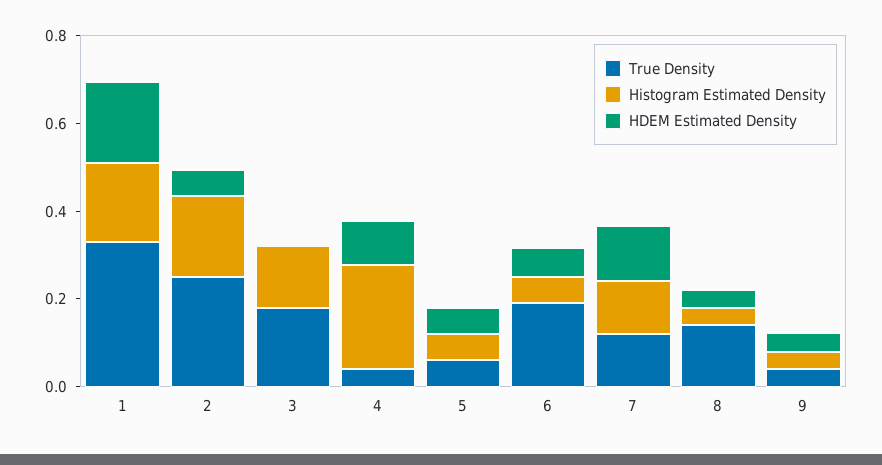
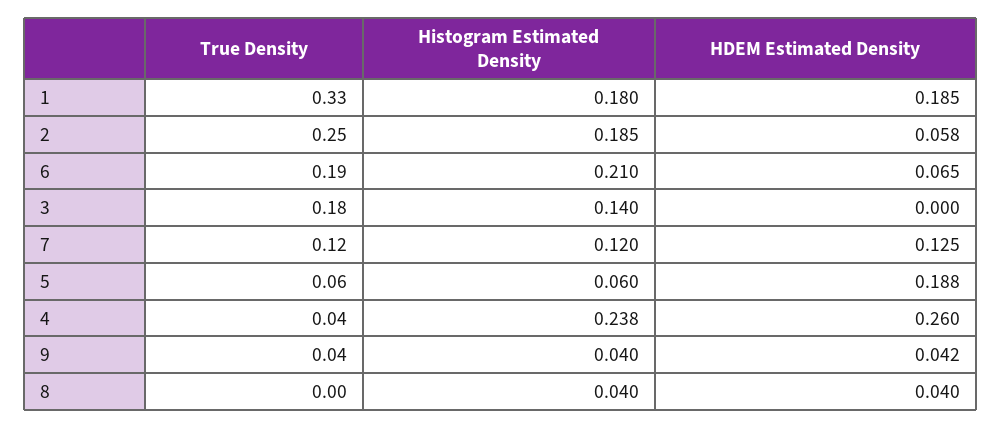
  {
    "True Density": {
      "1": 0.33,
      "2": 0.25,
      "3": 0.18,
      "4": 0.04,
      "5": 0.06,
      "6": 0.19,
      "7": 0.12,
-     "8": 0.15,
+     "8": 0,
      "9": 0.04
    },
    "Histogram Estimated Density": {
      "1": 0.18,
      "2": 0.185,
      "3": 0.14,
      "4": 0.238,
      "5": 0.06,
-     "6": 0.05,
+     "6": 0.21,
      "7": 0.12,
      "8": 0.04,
      "9": 0.04
    },
    "HDEM Estimated Density": {
      "1": 0.185,
      "2": 0.058,
      "3": 0,
-     "4": 0.1,
+     "4": 0.26,
-     "5": 0.05,
+     "5": 0.188,
      "6": 0.065,
      "7": 0.125,
      "8": 0.04,
      "9": 0.042
    }
  }

